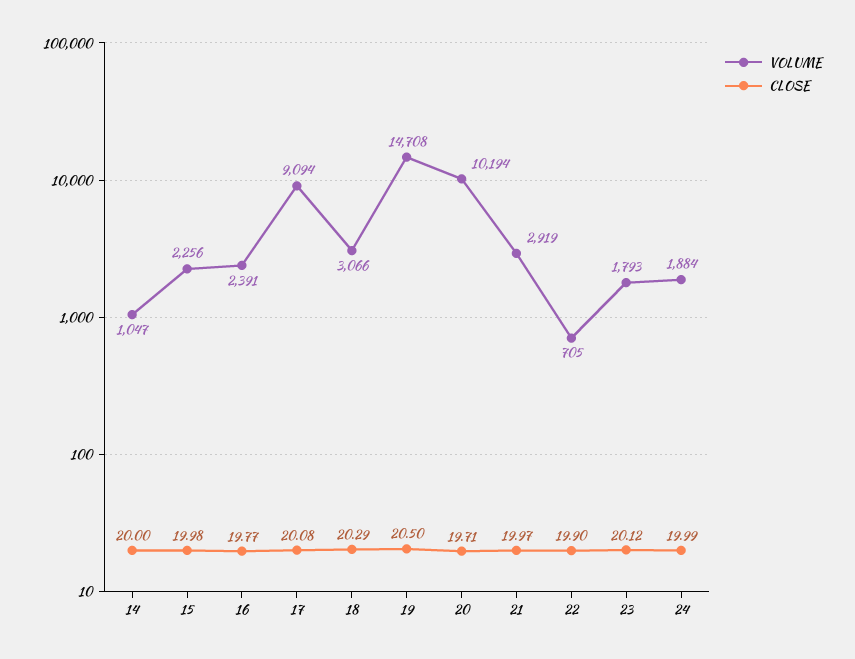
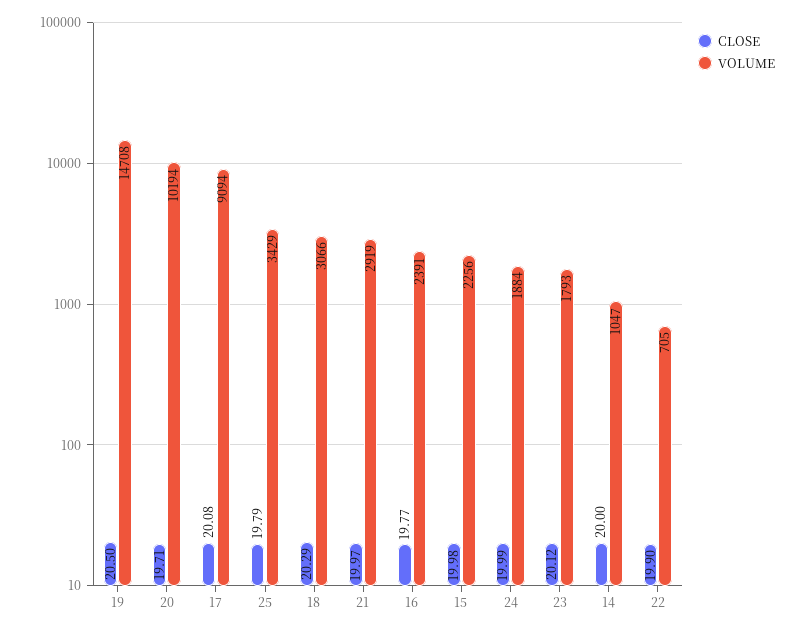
  {
    "VOLUME": {
      "14": 1047,
      "15": 2256,
      "16": 2391,
      "17": 9094,
      "18": 3066,
      "19": 14708,
      "20": 10194,
      "21": 2919,
      "22": 705,
      "23": 1793,
-     "24": 1884
+     "24": 1884,
+     "25": 3429
    },
    "CLOSE": {
      "14": 20,
      "15": 19.98,
      "16": 19.77,
      "17": 20.08,
      "18": 20.29,
      "19": 20.5,
      "20": 19.71,
      "21": 19.97,
      "22": 19.9,
      "23": 20.12,
-     "24": 19.99
+     "24": 19.99,
+     "25": 19.79
    }
  }

